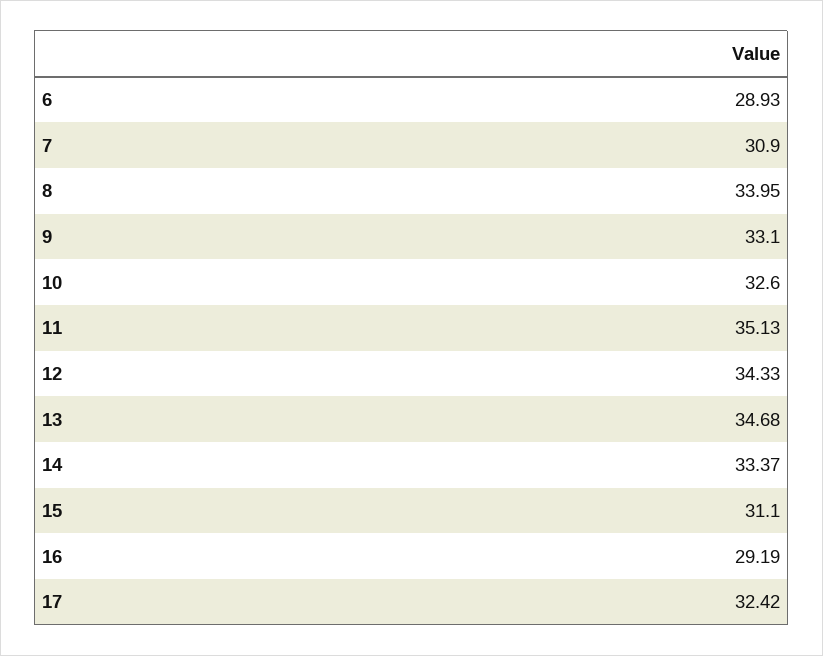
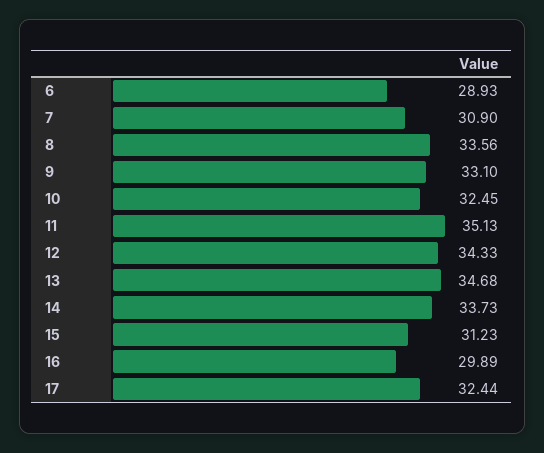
  {
    "6": 28.93,
    "7": 30.9,
-   "8": 33.95,
+   "8": 33.56,
    "9": 33.1,
-   "10": 32.6,
+   "10": 32.45,
    "11": 35.13,
    "12": 34.33,
    "13": 34.68,
-   "14": 33.37,
+   "14": 33.73,
-   "15": 31.1,
+   "15": 31.23,
-   "16": 29.19,
+   "16": 29.89,
-   "17": 32.42
+   "17": 32.44
  }

